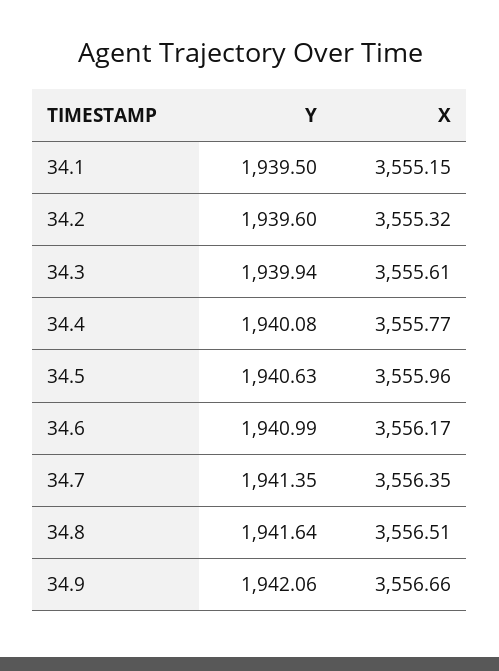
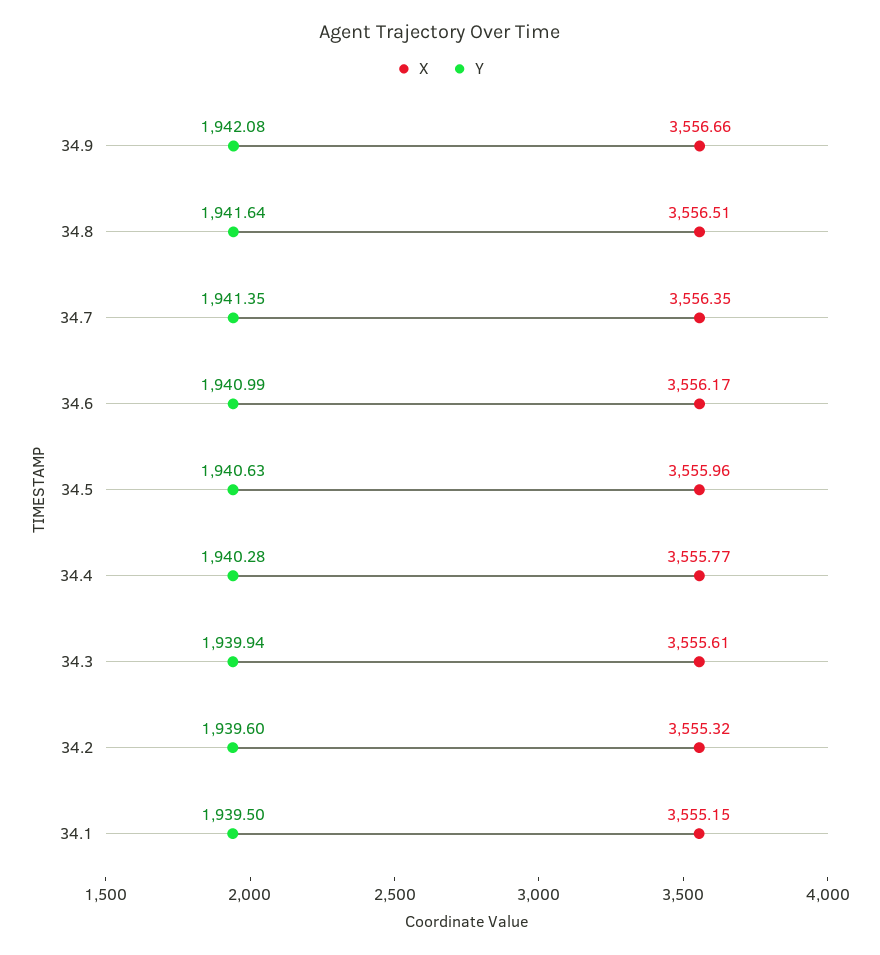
  {
    "Y": {
      "34.1": 1939.5,
      "34.2": 1939.6,
      "34.3": 1939.94,
-     "34.4": 1940.08,
+     "34.4": 1940.28,
      "34.5": 1940.63,
      "34.6": 1940.99,
      "34.7": 1941.35,
      "34.8": 1941.64,
-     "34.9": 1942.06
+     "34.9": 1942.08
    },
    "X": {
      "34.1": 3555.15,
      "34.2": 3555.32,
      "34.3": 3555.61,
      "34.4": 3555.77,
      "34.5": 3555.96,
      "34.6": 3556.17,
      "34.7": 3556.35,
      "34.8": 3556.51,
      "34.9": 3556.66
    }
  }

